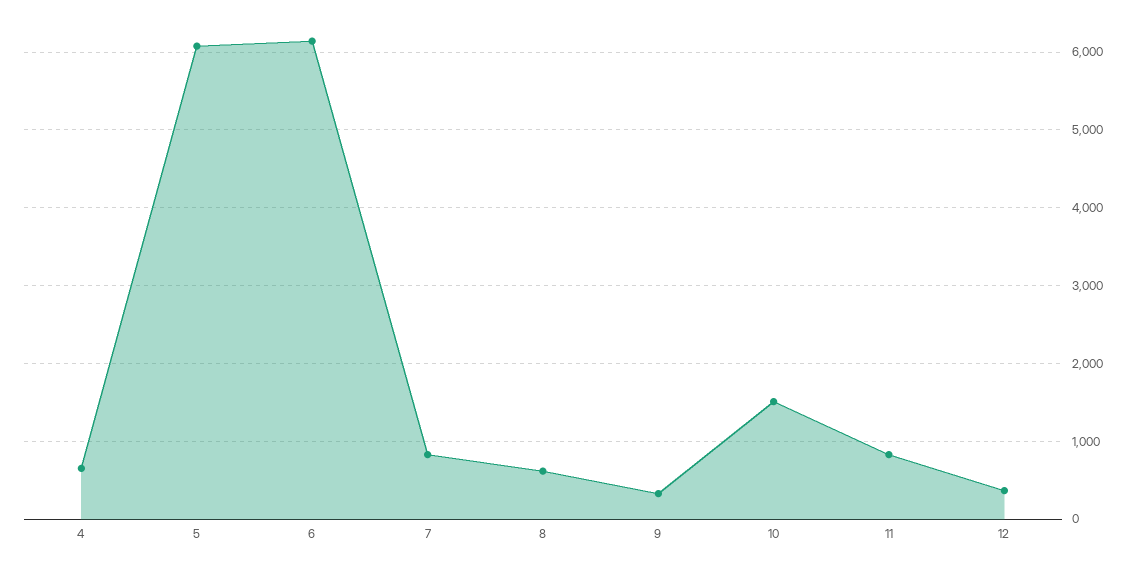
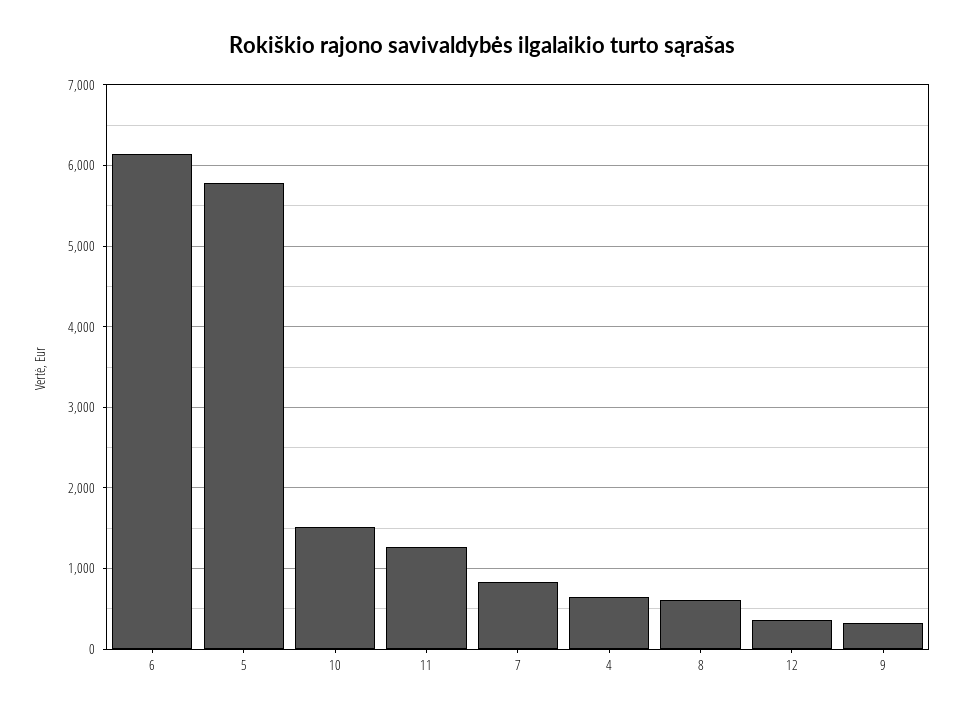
  {
    "4": 700,
-   "5": 6100,
+   "5": 5800,
    "6": 6100,
    "7": 800,
    "8": 600,
    "9": 300,
    "10": 1500,
-   "11": 800,
+   "11": 1300,
    "12": 400
  }

